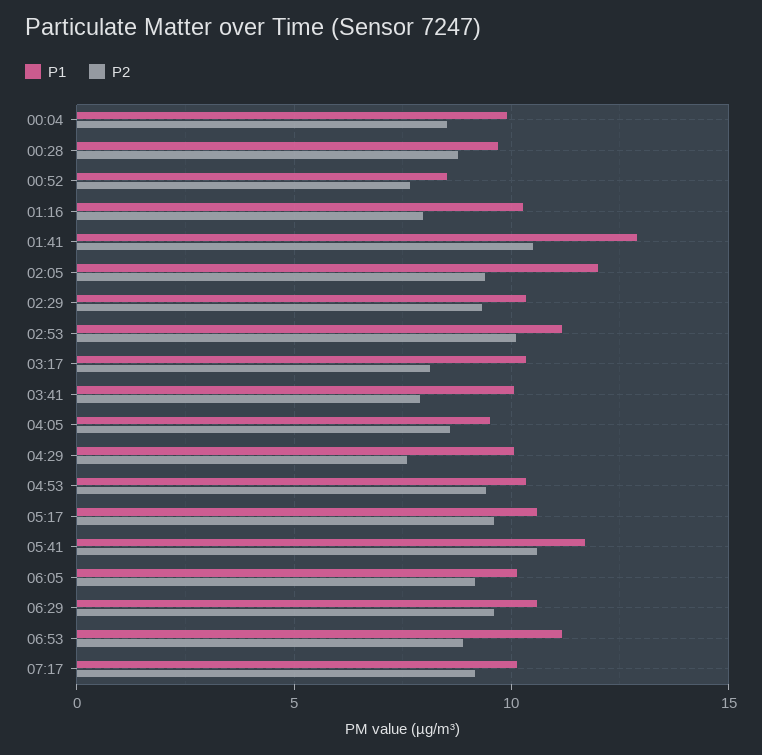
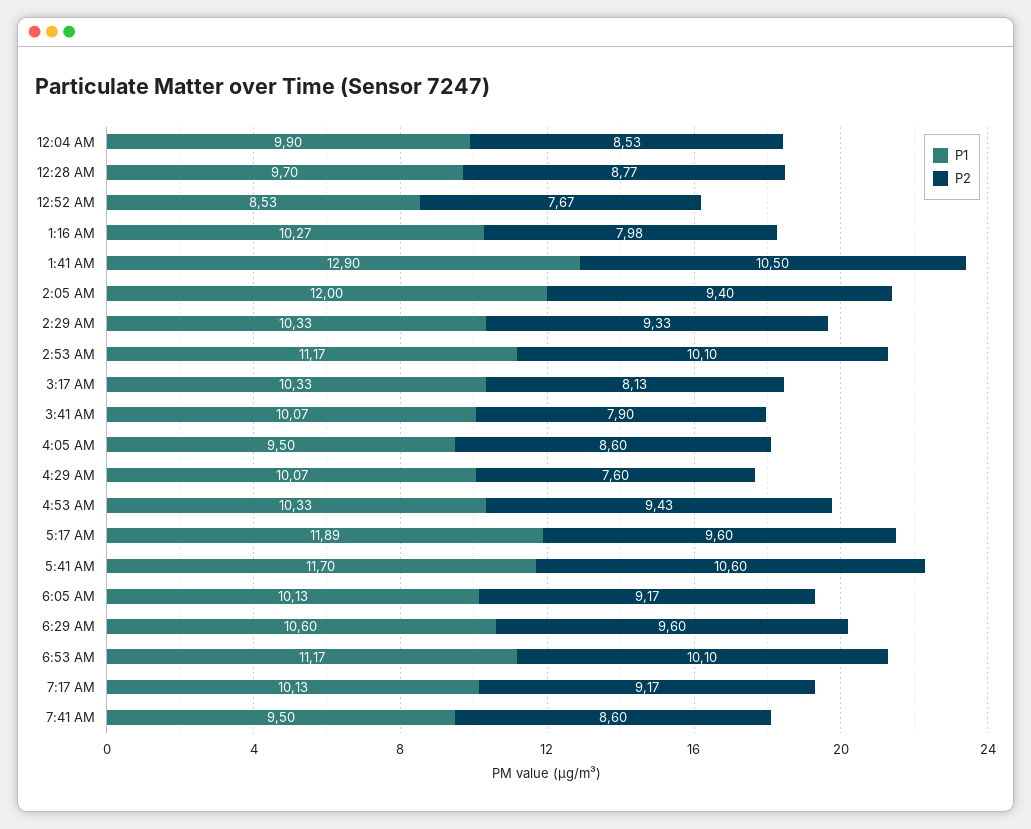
  {
    "P1": {
      "00:04": 9.9,
      "00:28": 9.7,
      "00:52": 8.53,
      "01:16": 10.27,
      "01:41": 12.9,
      "02:05": 12,
      "02:29": 10.33,
      "02:53": 11.17,
      "03:17": 10.33,
      "03:41": 10.07,
      "04:05": 9.5,
      "04:29": 10.07,
      "04:53": 10.33,
-     "05:17": 10.5,
+     "05:17": 11.89,
      "05:41": 11.7,
      "06:05": 10.13,
      "06:29": 10.6,
      "06:53": 11.17,
-     "07:17": 10.13
+     "07:17": 10.13,
+     "7:41 AM": 9.5
    },
    "P2": {
      "00:04": 8.53,
      "00:28": 8.77,
      "00:52": 7.67,
      "01:16": 7.98,
      "01:41": 10.5,
      "02:05": 9.4,
      "02:29": 9.33,
      "02:53": 10.1,
      "03:17": 8.13,
      "03:41": 7.9,
      "04:05": 8.6,
      "04:29": 7.6,
      "04:53": 9.43,
      "05:17": 9.6,
      "05:41": 10.6,
      "06:05": 9.17,
      "06:29": 9.6,
-     "06:53": 9,
+     "06:53": 10.1,
-     "07:17": 9.17
+     "07:17": 9.17,
+     "7:41 AM": 8.6
    }
  }

